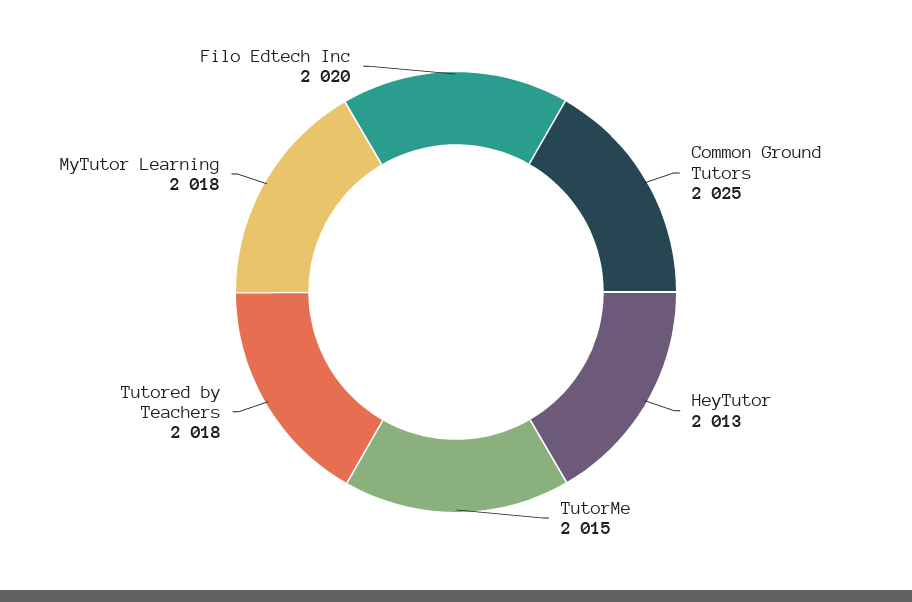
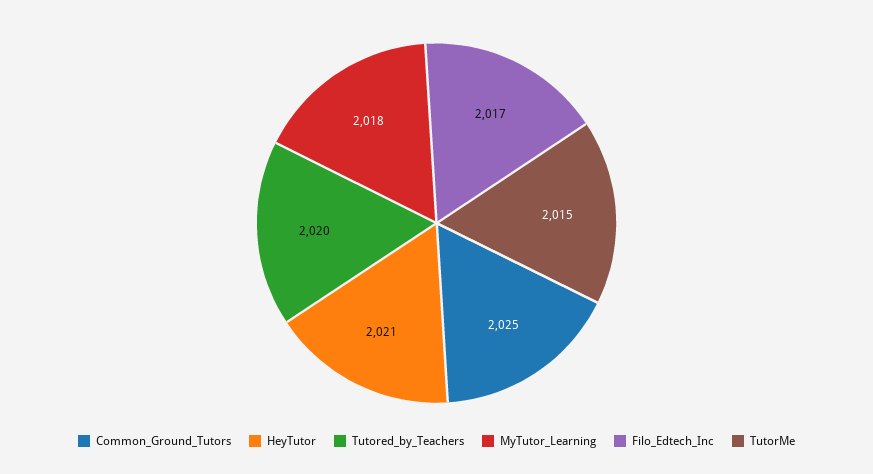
  {
    "Common Ground Tutors": 2025,
-   "HeyTutor": 2013,
+   "HeyTutor": 2021,
    "TutorMe": 2015,
-   "Tutored by Teachers": 2018,
+   "Tutored by Teachers": 2020,
    "MyTutor Learning": 2018,
-   "Filo Edtech Inc": 2020
+   "Filo Edtech Inc": 2017
  }

